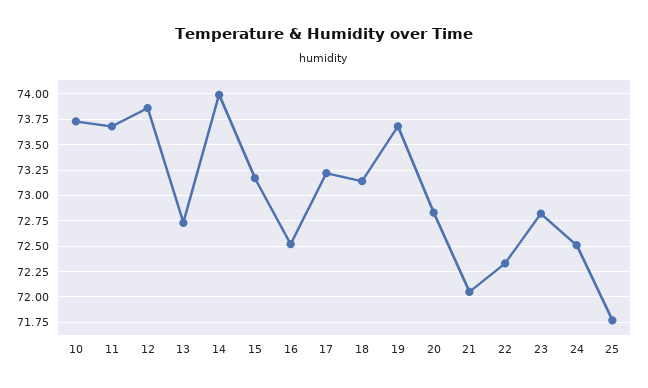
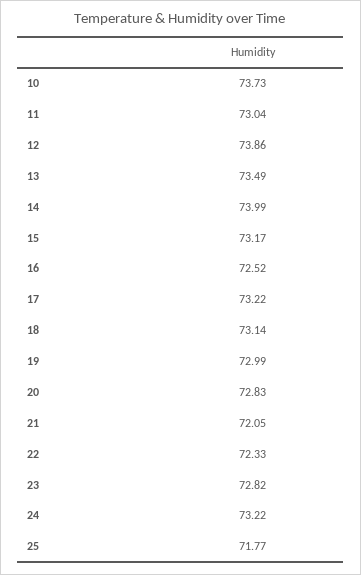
  {
    "10": 73.73,
-   "11": 73.75,
+   "11": 73.04,
    "12": 73.86,
-   "13": 72.75,
+   "13": 73.49,
    "14": 73.99,
    "15": 73.17,
    "16": 72.52,
    "17": 73.22,
    "18": 73.14,
-   "19": 73.75,
+   "19": 72.99,
    "20": 72.83,
    "21": 72.05,
    "22": 72.33,
    "23": 72.82,
-   "24": 72.5,
+   "24": 73.22,
    "25": 71.77
  }

